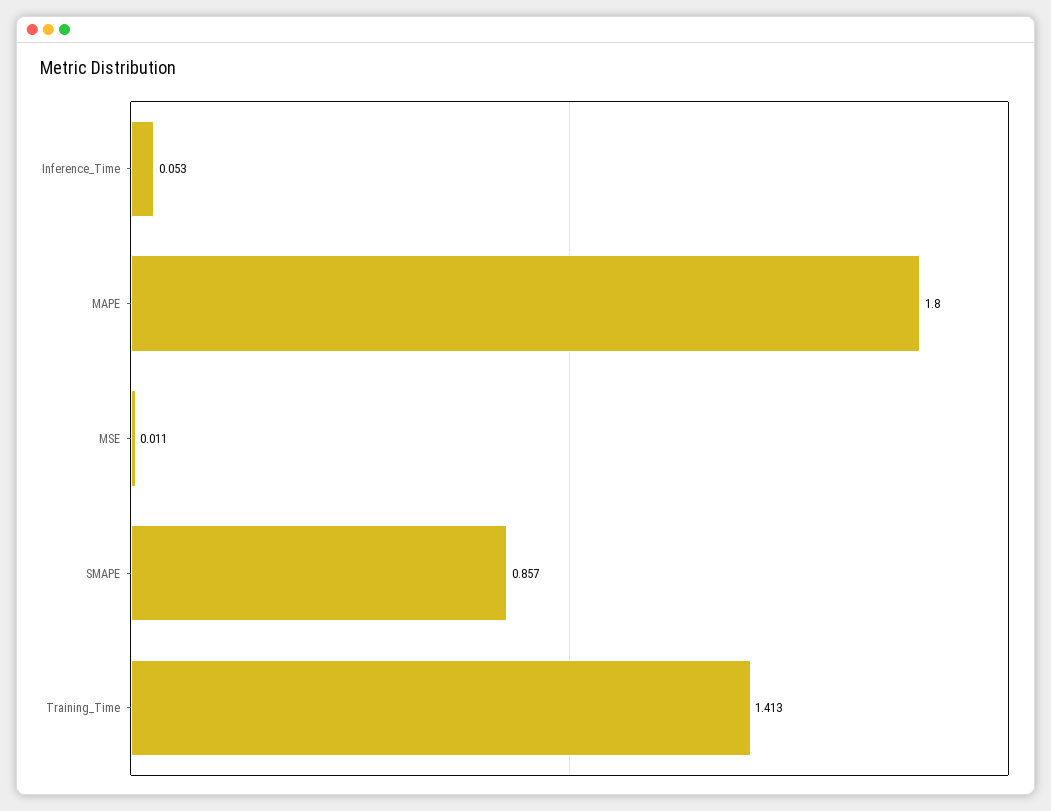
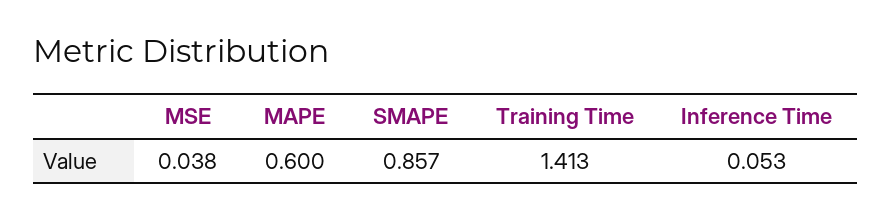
  {
    "Inference_Time": 0.053,
-   "MAPE": 1.8,
+   "MAPE": 0.6,
-   "MSE": 0.011,
+   "MSE": 0.038,
    "SMAPE": 0.857,
    "Training_Time": 1.413
  }

